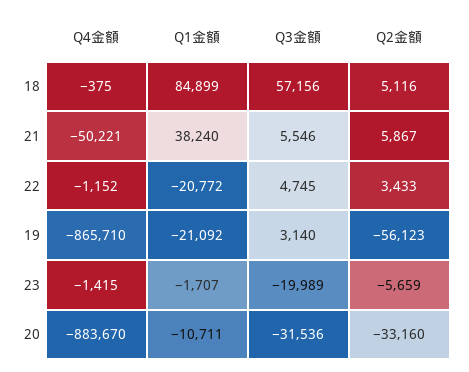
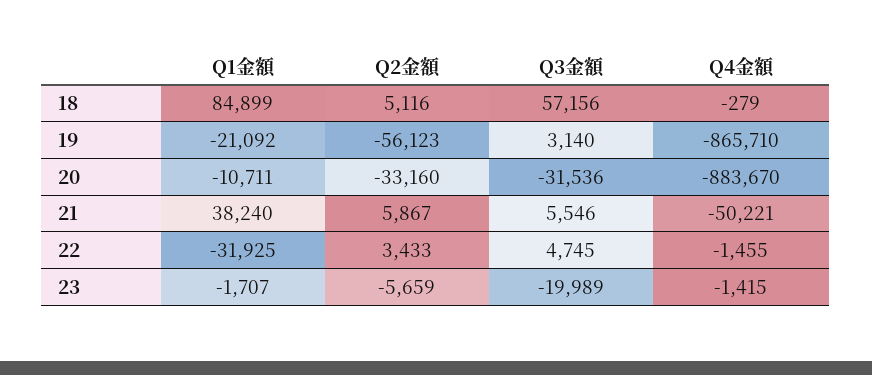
  {
    "Q4金額": {
-     "18": -375,
+     "18": -279,
      "21": -50221,
-     "22": -1152,
+     "22": -1455,
      "19": -865710,
      "23": -1415,
      "20": -883670
    },
    "Q1金額": {
      "18": 84899,
      "21": 38240,
-     "22": -20772,
+     "22": -31925,
      "19": -21092,
      "23": -1707,
      "20": -10711
    },
    "Q3金額": {
      "18": 57156,
      "21": 5546,
      "22": 4745,
      "19": 3140,
      "23": -19989,
      "20": -31536
    },
    "Q2金額": {
      "18": 5116,
      "21": 5867,
      "22": 3433,
      "19": -56123,
      "23": -5659,
      "20": -33160
    }
  }

